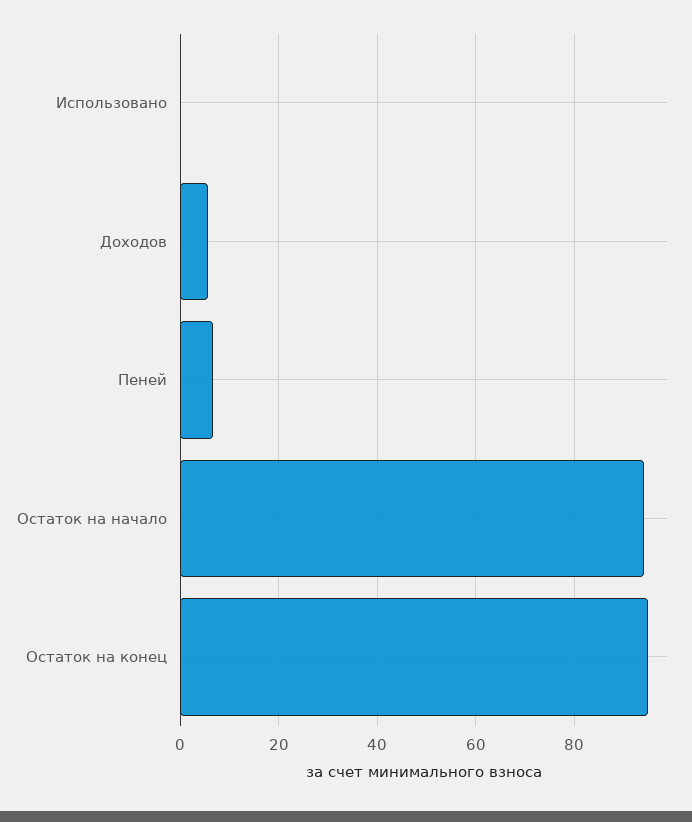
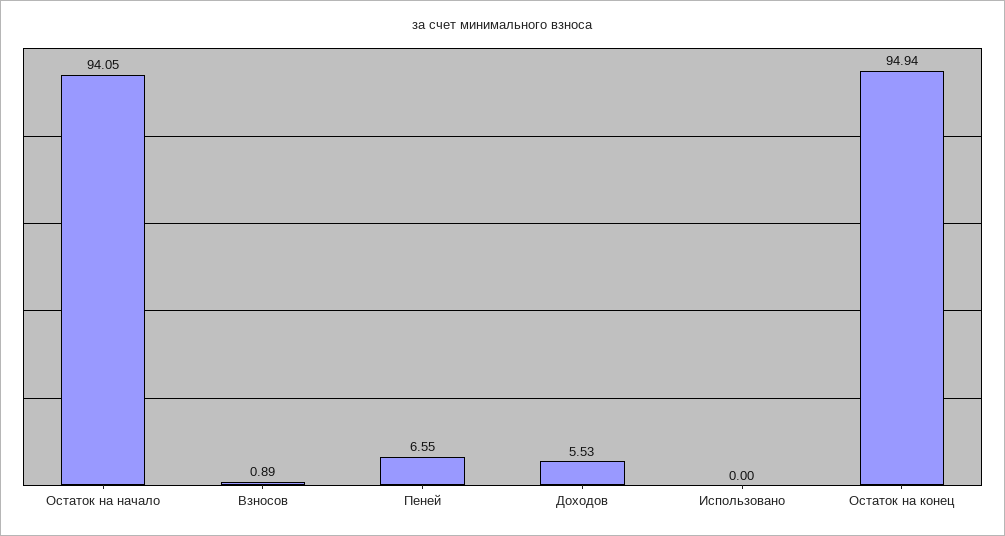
  {
    "Использовано": 0,
    "Доходов": 5.53,
    "Пеней": 6.55,
    "Остаток на начало": 94.05,
-   "Остаток на конец": 94.94
+   "Остаток на конец": 94.94,
+   "Взносов": 0.89
  }

